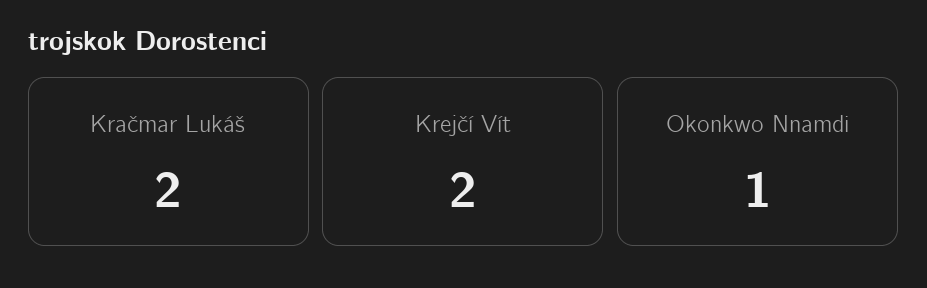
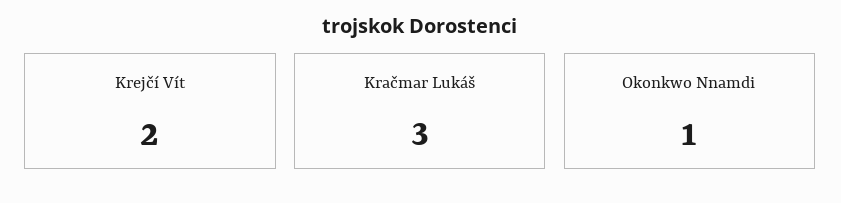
  {
-   "Kračmar Lukáš": 2,
+   "Kračmar Lukáš": 3,
    "Krejčí Vít": 2,
    "Okonkwo Nnamdi": 1
  }

